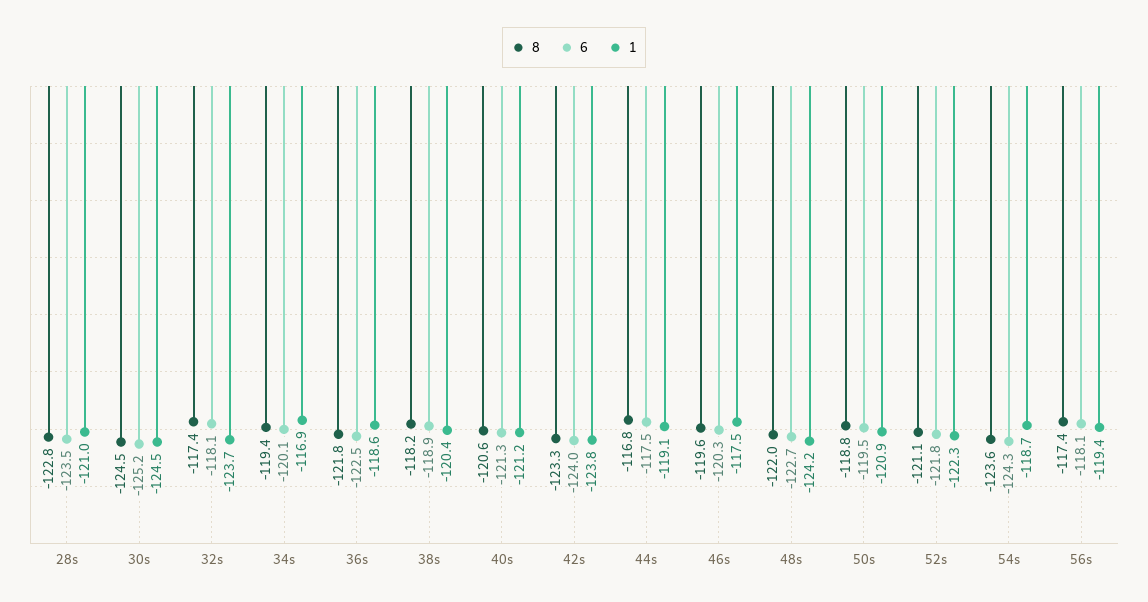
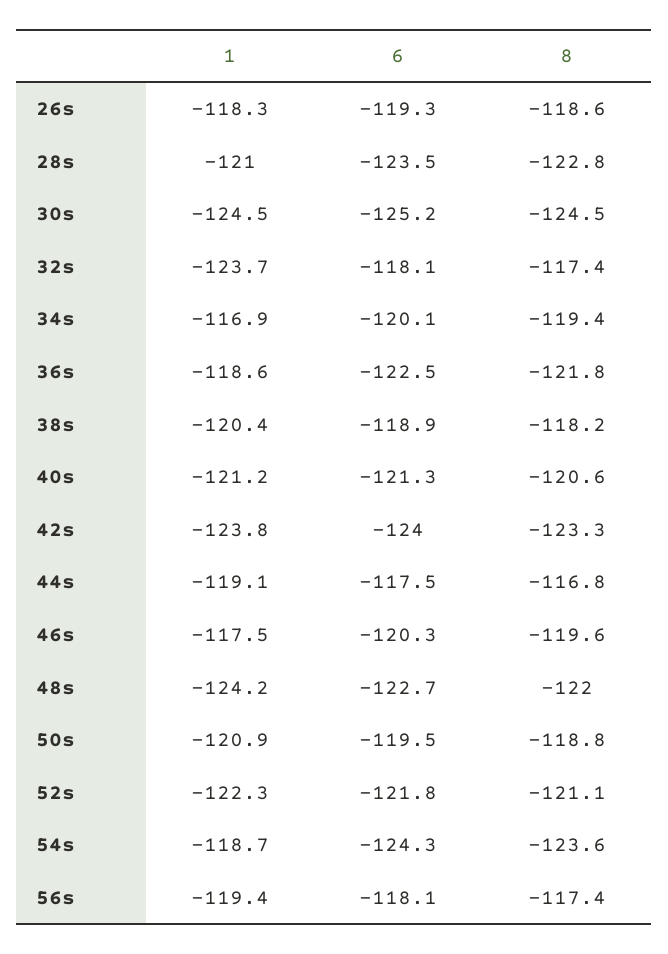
  {
    "8": {
      "28s": -122.8,
      "30s": -124.5,
      "32s": -117.4,
      "34s": -119.4,
      "36s": -121.8,
      "38s": -118.2,
      "40s": -120.6,
      "42s": -123.3,
      "44s": -116.8,
      "46s": -119.6,
      "48s": -122,
      "50s": -118.8,
      "52s": -121.1,
      "54s": -123.6,
-     "56s": -117.4
+     "56s": -117.4,
+     "26s": -118.6
    },
    "6": {
      "28s": -123.5,
      "30s": -125.2,
      "32s": -118.1,
      "34s": -120.1,
      "36s": -122.5,
      "38s": -118.9,
      "40s": -121.3,
      "42s": -124,
      "44s": -117.5,
      "46s": -120.3,
      "48s": -122.7,
      "50s": -119.5,
      "52s": -121.8,
      "54s": -124.3,
-     "56s": -118.1
+     "56s": -118.1,
+     "26s": -119.3
    },
    "1": {
      "28s": -121,
      "30s": -124.5,
      "32s": -123.7,
      "34s": -116.9,
      "36s": -118.6,
      "38s": -120.4,
      "40s": -121.2,
      "42s": -123.8,
      "44s": -119.1,
      "46s": -117.5,
      "48s": -124.2,
      "50s": -120.9,
      "52s": -122.3,
      "54s": -118.7,
-     "56s": -119.4
+     "56s": -119.4,
+     "26s": -118.3
    }
  }

